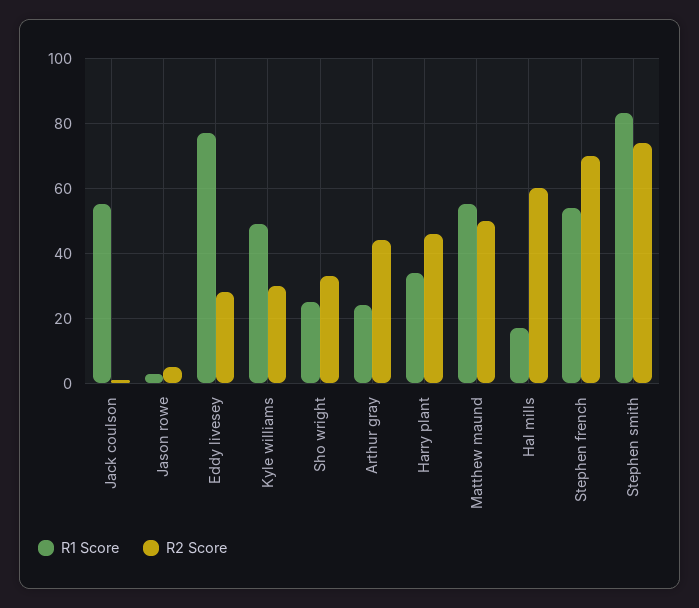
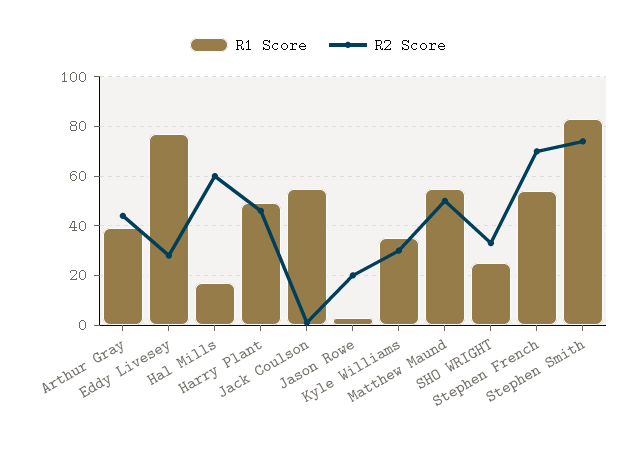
  {
    "R1 Score": {
      "Jack coulson": 55,
      "Jason rowe": 5,
      "Eddy livesey": 75,
-     "Kyle williams": 50,
+     "Kyle williams": 35,
      "Sho wright": 25,
-     "Arthur gray": 25,
+     "Arthur gray": 40,
-     "Harry plant": 35,
+     "Harry plant": 50,
      "Matthew maund": 55,
      "Hal mills": 15,
      "Stephen french": 55,
      "Stephen smith": 85
    },
    "R2 Score": {
      "Jack coulson": 0,
-     "Jason rowe": 5,
+     "Jason rowe": 20,
      "Eddy livesey": 30,
      "Kyle williams": 30,
      "Sho wright": 35,
      "Arthur gray": 45,
      "Harry plant": 45,
      "Matthew maund": 50,
      "Hal mills": 60,
      "Stephen french": 70,
      "Stephen smith": 75
    }
  }

